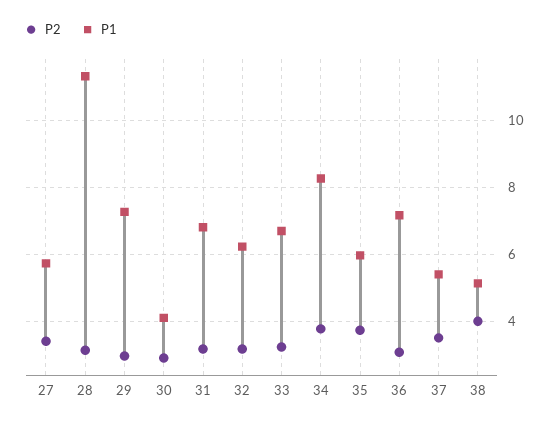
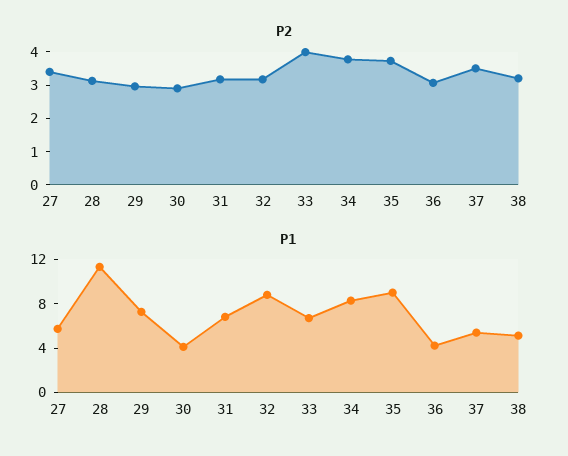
  {
    "P2": {
      "27": 3.4,
      "28": 3.2,
      "29": 3,
      "30": 3,
      "31": 3.2,
      "32": 3.2,
-     "33": 3.2,
+     "33": 4,
      "34": 3.8,
      "35": 3.8,
      "36": 3,
      "37": 3.6,
-     "38": 4
+     "38": 3.25
    },
    "P1": {
      "27": 5.8,
      "28": 11.4,
      "29": 7.2,
      "30": 4.2,
      "31": 6.8,
-     "32": 6.2,
+     "32": 9,
      "33": 6.8,
      "34": 8.2,
-     "35": 6,
+     "35": 9,
-     "36": 7.2,
+     "36": 4,
      "37": 5.4,
      "38": 5.2
    }
  }

